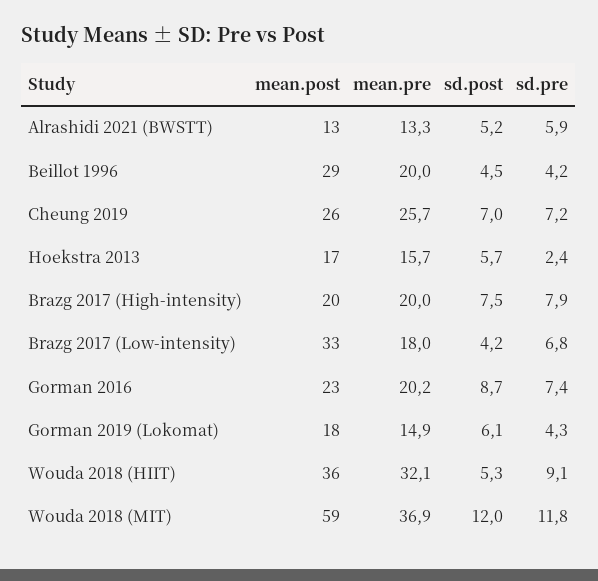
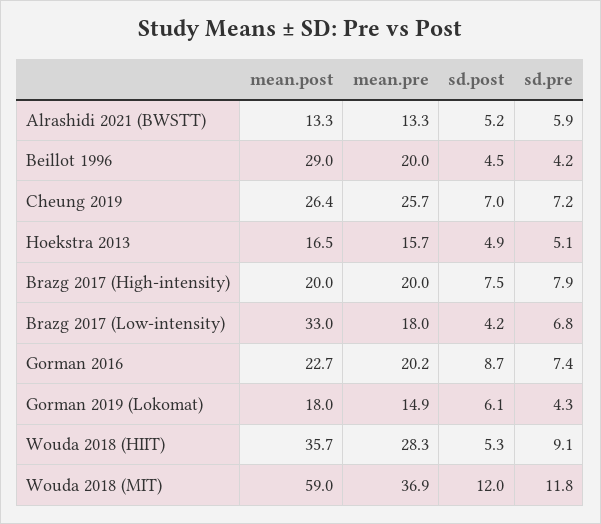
  {
    "mean.post": {
      "Alrashidi 2021 (BWSTT)": 13.3,
      "Beillot 1996": 29,
      "Cheung 2019": 26.4,
      "Hoekstra 2013": 16.5,
      "Brazg 2017 (High-intensity)": 20,
      "Brazg 2017 (Low-intensity)": 33,
      "Gorman 2016": 22.7,
      "Gorman 2019 (Lokomat)": 18,
      "Wouda 2018 (HIIT)": 35.7,
      "Wouda 2018 (MIT)": 59
    },
    "mean.pre": {
      "Alrashidi 2021 (BWSTT)": 13.3,
      "Beillot 1996": 20,
      "Cheung 2019": 25.7,
      "Hoekstra 2013": 15.7,
      "Brazg 2017 (High-intensity)": 20,
      "Brazg 2017 (Low-intensity)": 18,
      "Gorman 2016": 20.2,
      "Gorman 2019 (Lokomat)": 14.9,
-     "Wouda 2018 (HIIT)": 32.1,
+     "Wouda 2018 (HIIT)": 28.3,
      "Wouda 2018 (MIT)": 36.9
    },
    "sd.post": {
      "Alrashidi 2021 (BWSTT)": 5.2,
      "Beillot 1996": 4.5,
      "Cheung 2019": 7,
-     "Hoekstra 2013": 5.7,
+     "Hoekstra 2013": 4.9,
      "Brazg 2017 (High-intensity)": 7.5,
      "Brazg 2017 (Low-intensity)": 4.2,
      "Gorman 2016": 8.7,
      "Gorman 2019 (Lokomat)": 6.1,
      "Wouda 2018 (HIIT)": 5.3,
      "Wouda 2018 (MIT)": 12
    },
    "sd.pre": {
      "Alrashidi 2021 (BWSTT)": 5.9,
      "Beillot 1996": 4.2,
      "Cheung 2019": 7.2,
-     "Hoekstra 2013": 2.4,
+     "Hoekstra 2013": 5.1,
      "Brazg 2017 (High-intensity)": 7.9,
      "Brazg 2017 (Low-intensity)": 6.8,
      "Gorman 2016": 7.4,
      "Gorman 2019 (Lokomat)": 4.3,
      "Wouda 2018 (HIIT)": 9.1,
      "Wouda 2018 (MIT)": 11.8
    }
  }

